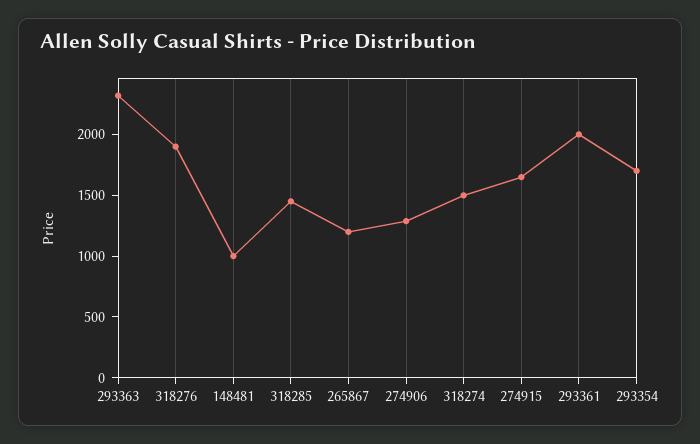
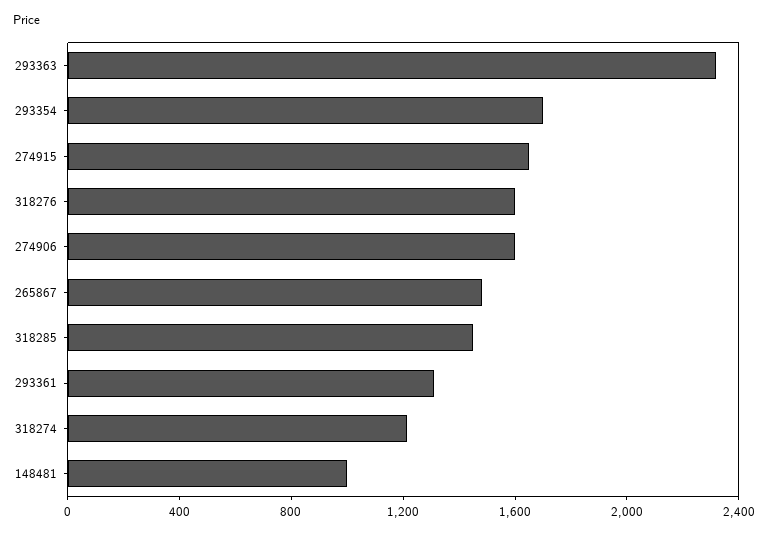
  {
    "293363": 2300,
-   "318276": 1900,
+   "318276": 1600,
    "148481": 1000,
    "318285": 1400,
-   "265867": 1200,
+   "265867": 1500,
-   "274906": 1300,
+   "274906": 1600,
-   "318274": 1500,
+   "318274": 1200,
    "274915": 1600,
-   "293361": 2000,
+   "293361": 1300,
    "293354": 1700
  }

